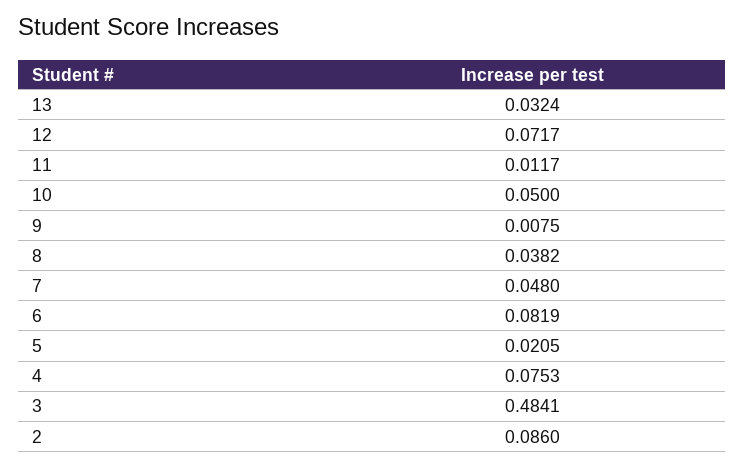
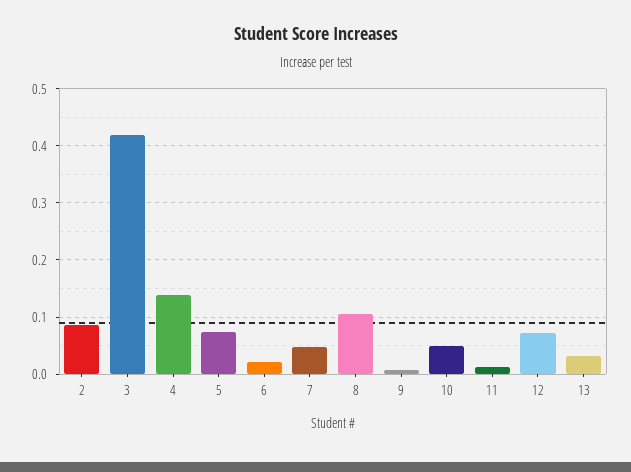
  {
    "13": 0.0324,
    "12": 0.0717,
    "11": 0.0117,
    "10": 0.05,
    "9": 0.0075,
-   "8": 0.0382,
+   "8": 0.1,
    "7": 0.048,
-   "6": 0.0819,
+   "6": 0.02,
-   "5": 0.0205,
+   "5": 0.08,
-   "4": 0.0753,
+   "4": 0.14,
-   "3": 0.4841,
+   "3": 0.42,
    "2": 0.086
  }

